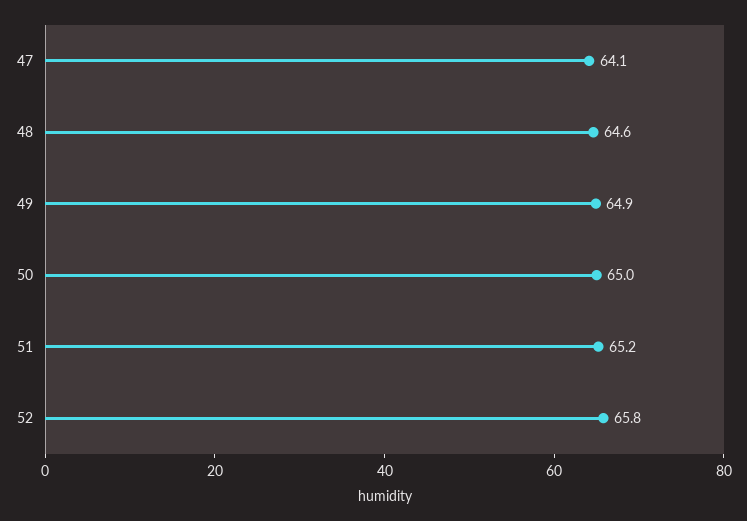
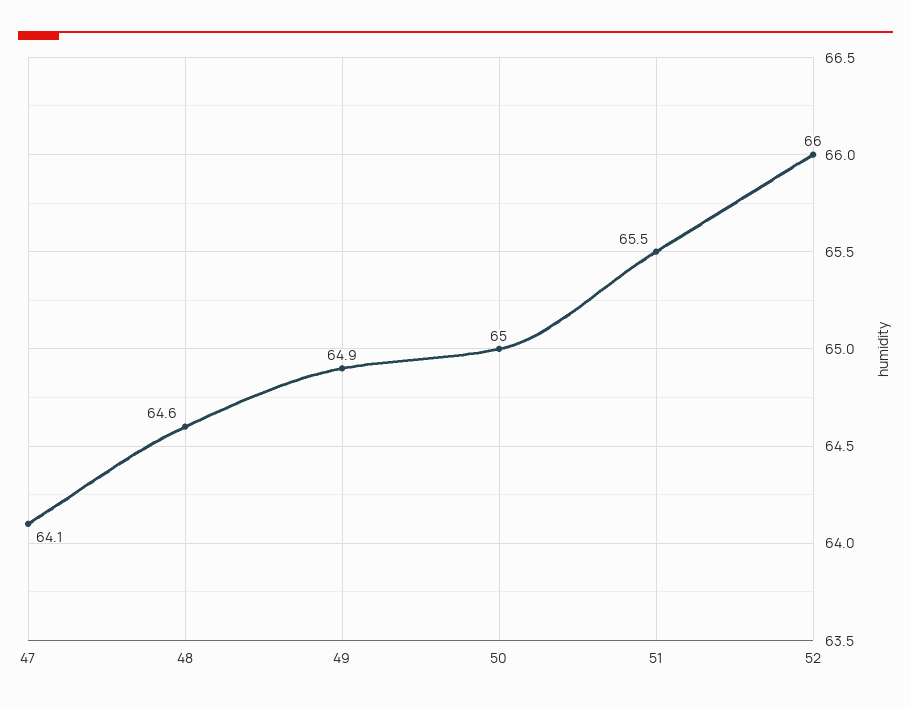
  {
    "47": 64.1,
    "48": 64.6,
    "49": 64.9,
    "50": 65,
-   "51": 65.2,
+   "51": 65.5,
-   "52": 65.8
+   "52": 66
  }

